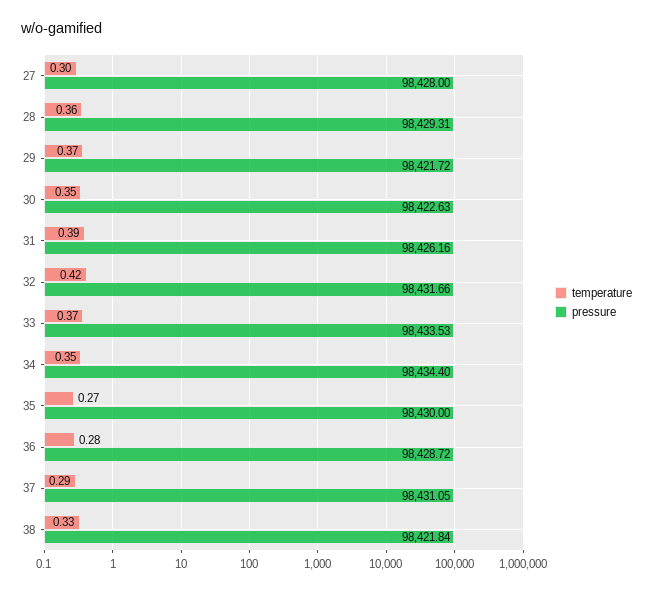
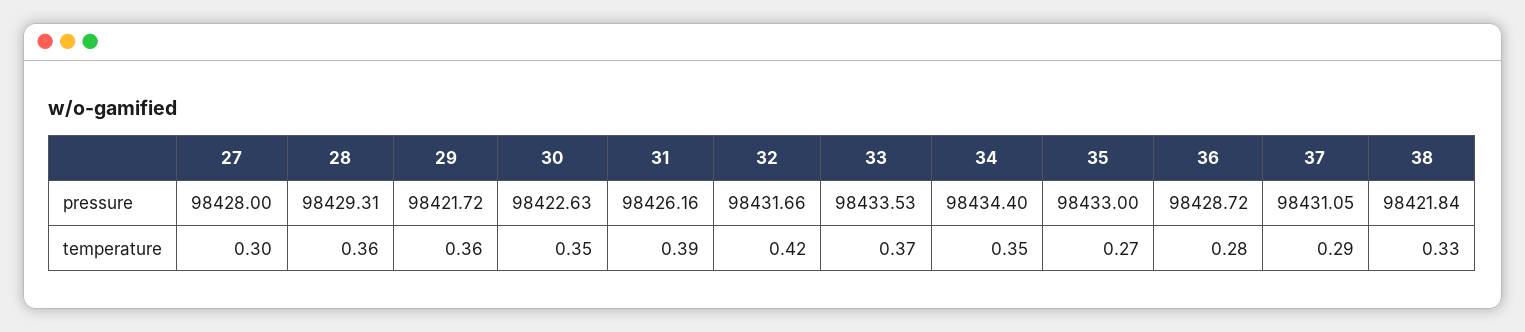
  {
    "temperature": {
      "27": 0.3,
      "28": 0.36,
-     "29": 0.37,
+     "29": 0.36,
      "30": 0.35,
      "31": 0.39,
      "32": 0.42,
      "33": 0.37,
      "34": 0.35,
      "35": 0.27,
      "36": 0.28,
      "37": 0.29,
      "38": 0.33
    },
    "pressure": {
      "27": 98428,
      "28": 98429.31,
      "29": 98421.72,
      "30": 98422.63,
      "31": 98426.16,
      "32": 98431.66,
      "33": 98433.53,
      "34": 98434.4,
-     "35": 98430,
+     "35": 98433,
      "36": 98428.72,
      "37": 98431.05,
      "38": 98421.84
    }
  }

